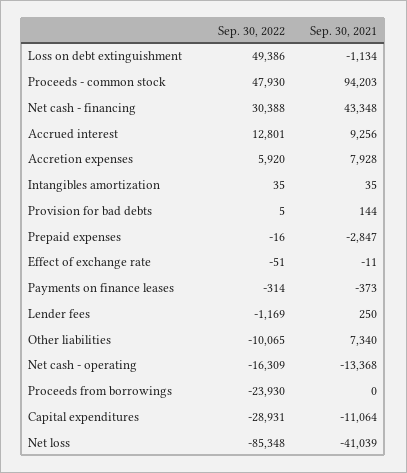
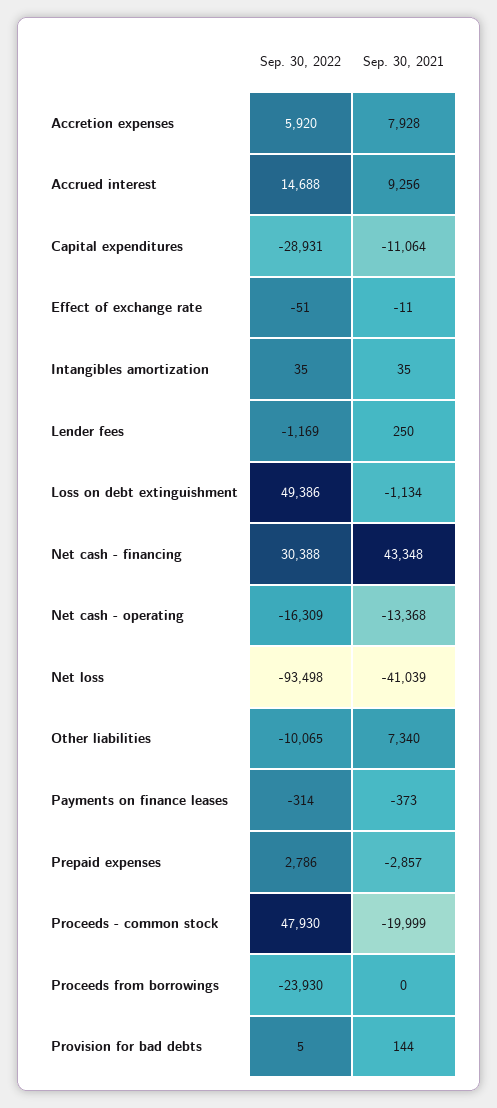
  {
    "Sep. 30, 2022": {
      "Loss on debt extinguishment": 49386,
      "Proceeds - common stock": 47930,
      "Net cash - financing": 30388,
-     "Accrued interest": 12801,
+     "Accrued interest": 14688,
      "Accretion expenses": 5920,
      "Intangibles amortization": 35,
      "Provision for bad debts": 5,
-     "Prepaid expenses": -16,
+     "Prepaid expenses": 2786,
      "Effect of exchange rate": -51,
      "Payments on finance leases": -314,
      "Lender fees": -1169,
      "Other liabilities": -10065,
      "Net cash - operating": -16309,
      "Proceeds from borrowings": -23930,
      "Capital expenditures": -28931,
-     "Net loss": -85348
+     "Net loss": -93498
    },
    "Sep. 30, 2021": {
      "Loss on debt extinguishment": -1134,
-     "Proceeds - common stock": 94203,
+     "Proceeds - common stock": -19999,
      "Net cash - financing": 43348,
      "Accrued interest": 9256,
      "Accretion expenses": 7928,
      "Intangibles amortization": 35,
      "Provision for bad debts": 144,
-     "Prepaid expenses": -2847,
+     "Prepaid expenses": -2857,
      "Effect of exchange rate": -11,
      "Payments on finance leases": -373,
      "Lender fees": 250,
      "Other liabilities": 7340,
      "Net cash - operating": -13368,
      "Proceeds from borrowings": 0,
      "Capital expenditures": -11064,
      "Net loss": -41039
    }
  }

